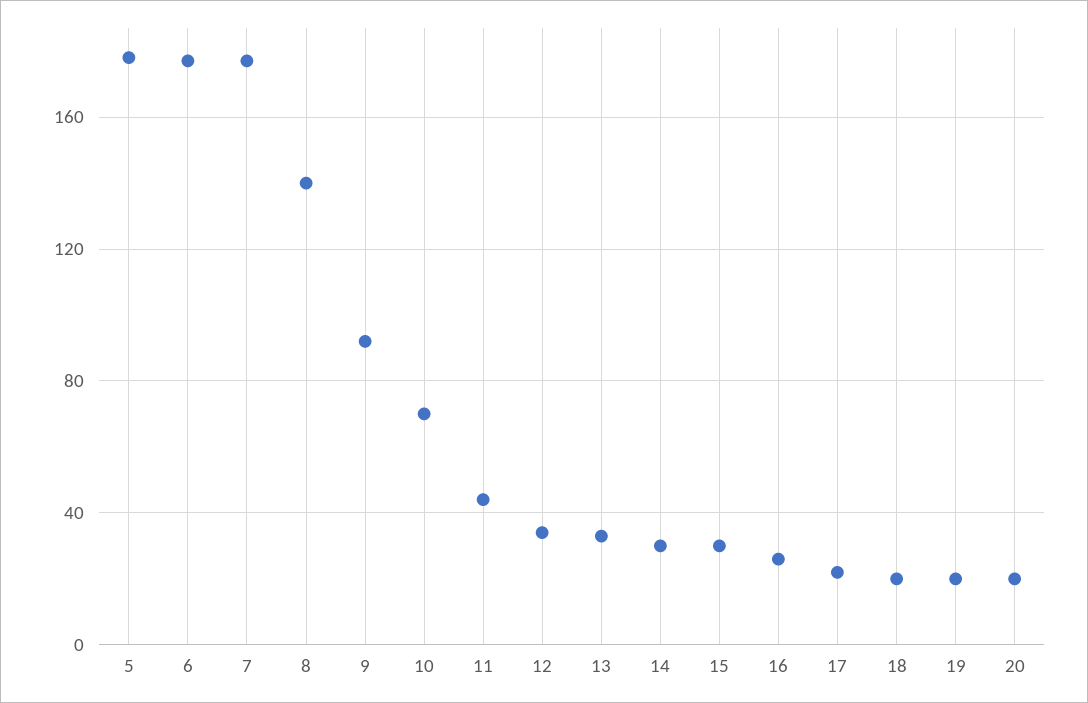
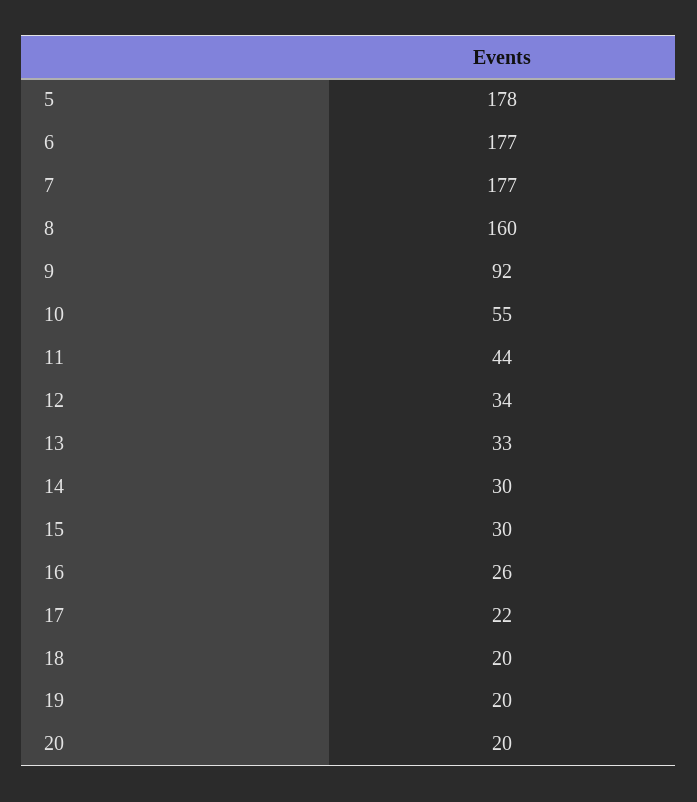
  {
    "5": 178,
    "6": 177,
    "7": 177,
-   "8": 140,
+   "8": 160,
    "9": 92,
-   "10": 70,
+   "10": 55,
    "11": 44,
    "12": 34,
    "13": 33,
    "14": 30,
    "15": 30,
    "16": 26,
    "17": 22,
    "18": 20,
    "19": 20,
    "20": 20
  }

